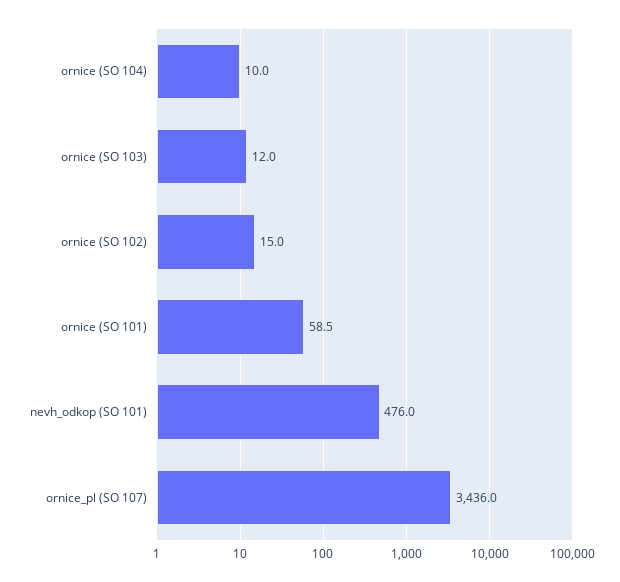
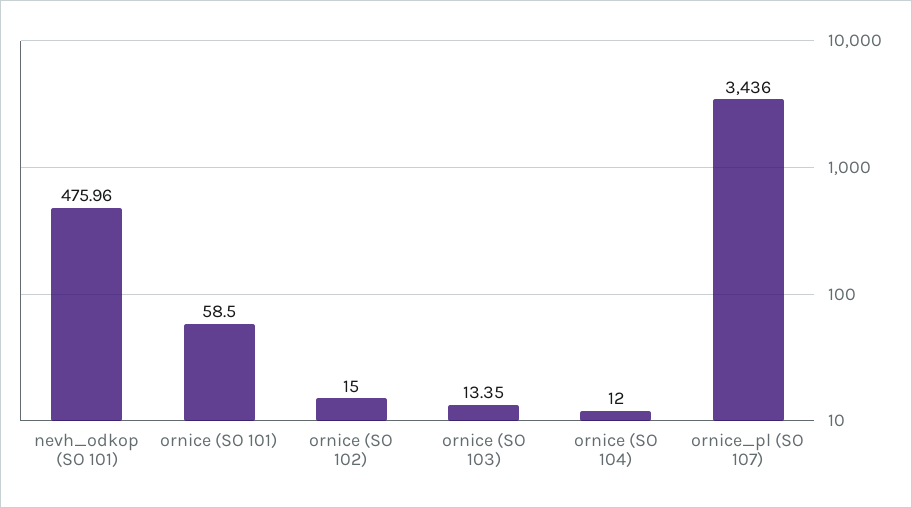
  {
-   "ornice (SO 104)": 10,
+   "ornice (SO 104)": 12,
-   "ornice (SO 103)": 12,
+   "ornice (SO 103)": 13.35,
    "ornice (SO 102)": 15,
    "ornice (SO 101)": 58.5,
    "nevh_odkop (SO 101)": 475.96,
    "ornice_pl (SO 107)": 3436
  }

